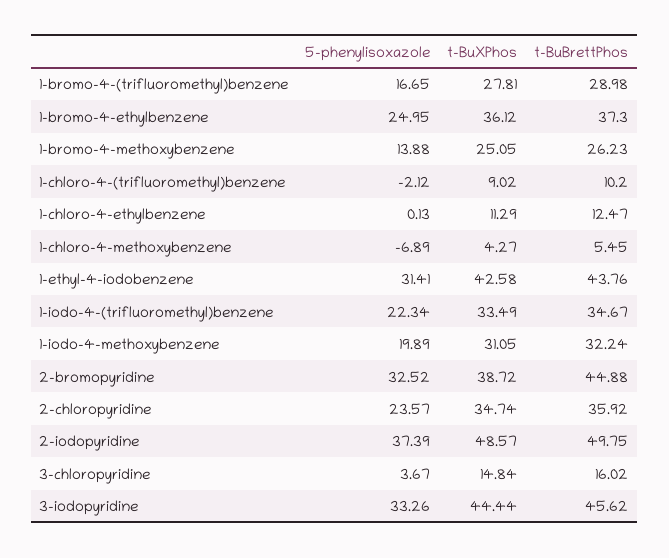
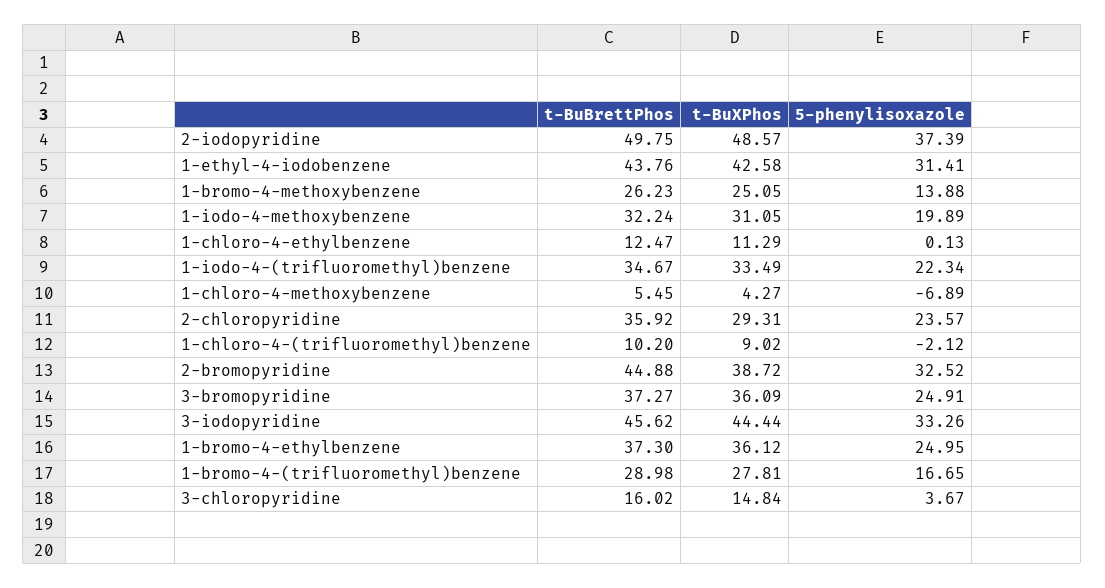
  {
    "5-phenylisoxazole": {
      "1-bromo-4-(trifluoromethyl)benzene": 16.65,
      "1-bromo-4-ethylbenzene": 24.95,
      "1-bromo-4-methoxybenzene": 13.88,
      "1-chloro-4-(trifluoromethyl)benzene": -2.12,
      "1-chloro-4-ethylbenzene": 0.13,
      "1-chloro-4-methoxybenzene": -6.89,
      "1-ethyl-4-iodobenzene": 31.41,
      "1-iodo-4-(trifluoromethyl)benzene": 22.34,
      "1-iodo-4-methoxybenzene": 19.89,
      "2-bromopyridine": 32.52,
      "2-chloropyridine": 23.57,
      "2-iodopyridine": 37.39,
      "3-chloropyridine": 3.67,
-     "3-iodopyridine": 33.26
+     "3-iodopyridine": 33.26,
+     "3-bromopyridine": 24.91
    },
    "t-BuXPhos": {
      "1-bromo-4-(trifluoromethyl)benzene": 27.81,
      "1-bromo-4-ethylbenzene": 36.12,
      "1-bromo-4-methoxybenzene": 25.05,
      "1-chloro-4-(trifluoromethyl)benzene": 9.02,
      "1-chloro-4-ethylbenzene": 11.29,
      "1-chloro-4-methoxybenzene": 4.27,
      "1-ethyl-4-iodobenzene": 42.58,
      "1-iodo-4-(trifluoromethyl)benzene": 33.49,
      "1-iodo-4-methoxybenzene": 31.05,
      "2-bromopyridine": 38.72,
-     "2-chloropyridine": 34.74,
+     "2-chloropyridine": 29.31,
      "2-iodopyridine": 48.57,
      "3-chloropyridine": 14.84,
-     "3-iodopyridine": 44.44
+     "3-iodopyridine": 44.44,
+     "3-bromopyridine": 36.09
    },
    "t-BuBrettPhos": {
      "1-bromo-4-(trifluoromethyl)benzene": 28.98,
      "1-bromo-4-ethylbenzene": 37.3,
      "1-bromo-4-methoxybenzene": 26.23,
      "1-chloro-4-(trifluoromethyl)benzene": 10.2,
      "1-chloro-4-ethylbenzene": 12.47,
      "1-chloro-4-methoxybenzene": 5.45,
      "1-ethyl-4-iodobenzene": 43.76,
      "1-iodo-4-(trifluoromethyl)benzene": 34.67,
      "1-iodo-4-methoxybenzene": 32.24,
      "2-bromopyridine": 44.88,
      "2-chloropyridine": 35.92,
      "2-iodopyridine": 49.75,
      "3-chloropyridine": 16.02,
-     "3-iodopyridine": 45.62
+     "3-iodopyridine": 45.62,
+     "3-bromopyridine": 37.27
    }
  }

